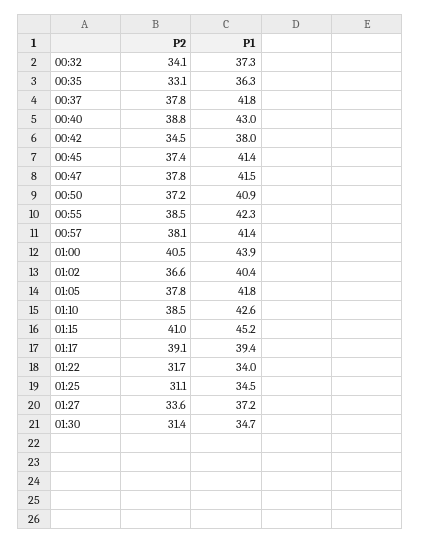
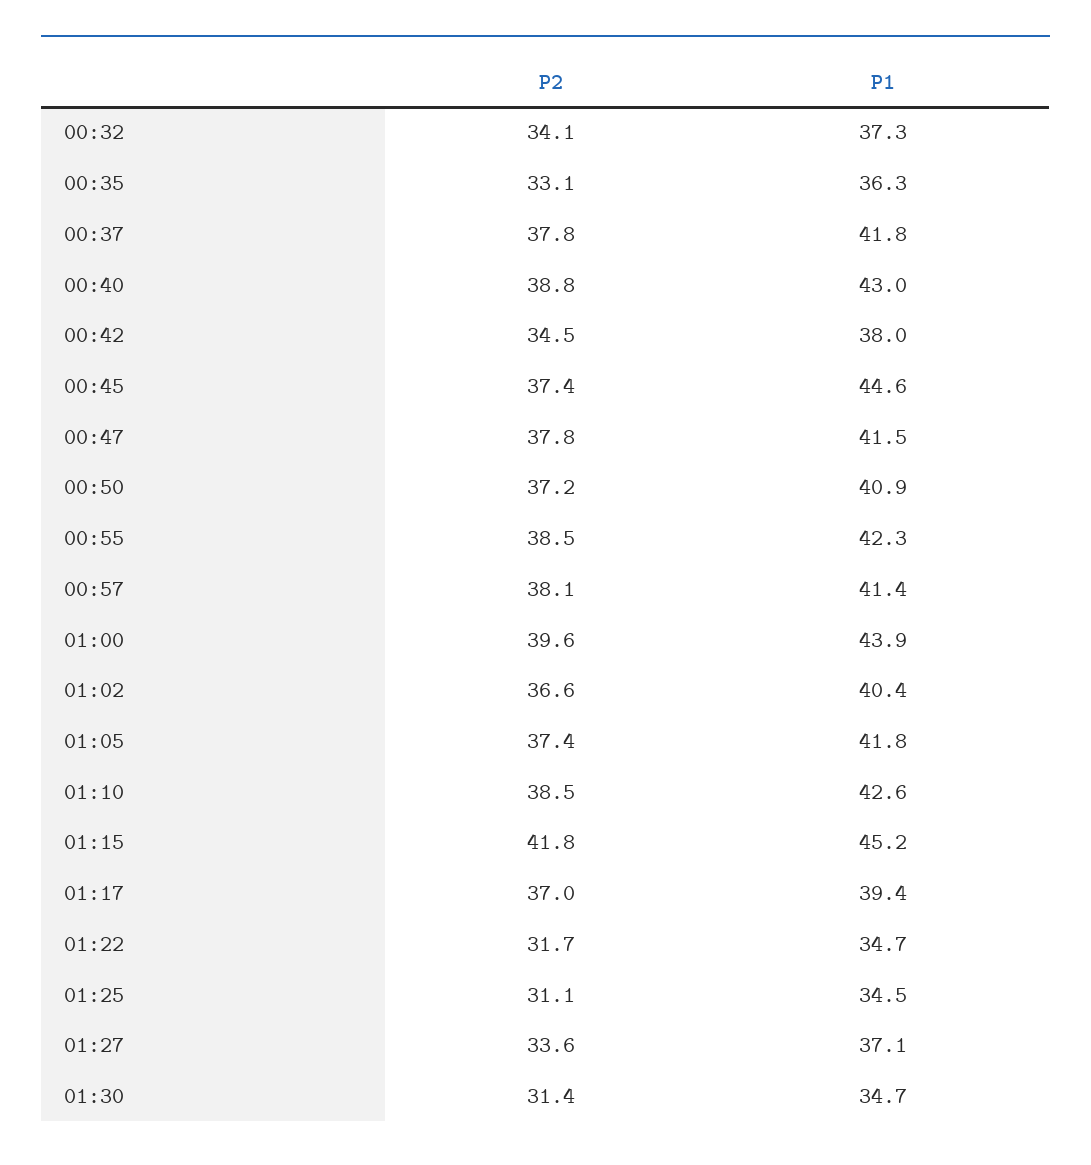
  {
    "P2": {
      "00:32": 34.1,
      "00:35": 33.1,
      "00:37": 37.8,
      "00:40": 38.8,
      "00:42": 34.5,
      "00:45": 37.4,
      "00:47": 37.8,
      "00:50": 37.2,
      "00:55": 38.5,
      "00:57": 38.1,
-     "01:00": 40.5,
+     "01:00": 39.6,
      "01:02": 36.6,
-     "01:05": 37.8,
+     "01:05": 37.4,
      "01:10": 38.5,
-     "01:15": 41,
+     "01:15": 41.8,
-     "01:17": 39.1,
+     "01:17": 37,
      "01:22": 31.7,
      "01:25": 31.1,
      "01:27": 33.6,
      "01:30": 31.4
    },
    "P1": {
      "00:32": 37.3,
      "00:35": 36.3,
      "00:37": 41.8,
      "00:40": 43,
      "00:42": 38,
-     "00:45": 41.4,
+     "00:45": 44.6,
      "00:47": 41.5,
      "00:50": 40.9,
      "00:55": 42.3,
      "00:57": 41.4,
      "01:00": 43.9,
      "01:02": 40.4,
      "01:05": 41.8,
      "01:10": 42.6,
      "01:15": 45.2,
      "01:17": 39.4,
-     "01:22": 34,
+     "01:22": 34.7,
      "01:25": 34.5,
-     "01:27": 37.2,
+     "01:27": 37.1,
      "01:30": 34.7
    }
  }

